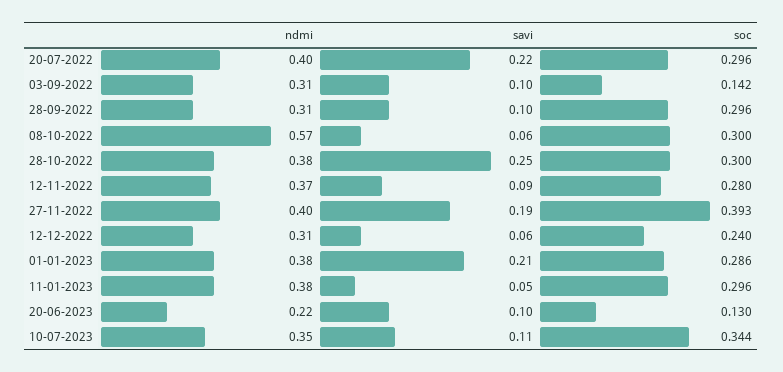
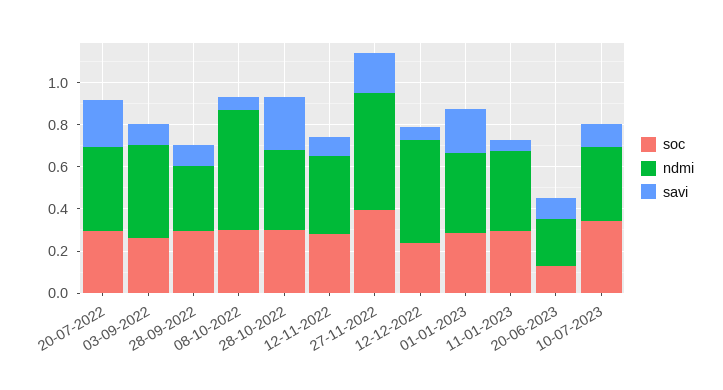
  {
    "ndmi": {
      "20-07-2022": 0.4,
-     "03-09-2022": 0.31,
+     "03-09-2022": 0.45,
      "28-09-2022": 0.31,
      "08-10-2022": 0.57,
      "28-10-2022": 0.38,
      "12-11-2022": 0.37,
-     "27-11-2022": 0.4,
+     "27-11-2022": 0.55,
-     "12-12-2022": 0.31,
+     "12-12-2022": 0.5,
      "01-01-2023": 0.38,
      "11-01-2023": 0.38,
      "20-06-2023": 0.22,
      "10-07-2023": 0.35
    },
    "savi": {
      "20-07-2022": 0.22,
      "03-09-2022": 0.1,
      "28-09-2022": 0.1,
      "08-10-2022": 0.06,
      "28-10-2022": 0.25,
      "12-11-2022": 0.09,
      "27-11-2022": 0.19,
      "12-12-2022": 0.06,
      "01-01-2023": 0.21,
      "11-01-2023": 0.05,
      "20-06-2023": 0.1,
      "10-07-2023": 0.11
    },
    "soc": {
      "20-07-2022": 0.296,
-     "03-09-2022": 0.142,
+     "03-09-2022": 0.25,
      "28-09-2022": 0.296,
      "08-10-2022": 0.3,
      "28-10-2022": 0.3,
      "12-11-2022": 0.28,
      "27-11-2022": 0.393,
      "12-12-2022": 0.24,
      "01-01-2023": 0.286,
      "11-01-2023": 0.296,
      "20-06-2023": 0.13,
      "10-07-2023": 0.344
    }
  }

